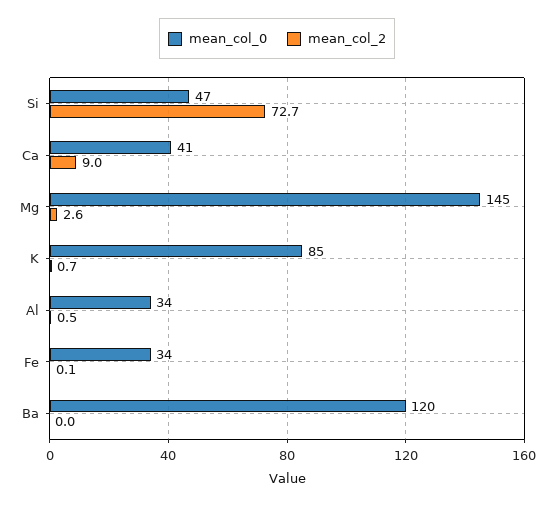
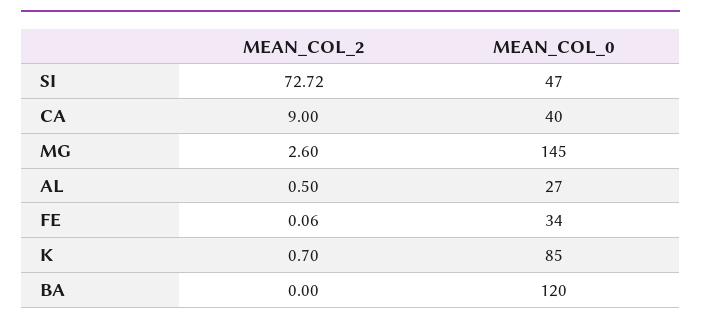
  {
    "mean_col_0": {
      "Si": 47,
-     "Ca": 41,
+     "Ca": 40,
      "Mg": 145,
      "K": 85,
-     "Al": 34,
+     "Al": 27,
      "Fe": 34,
      "Ba": 120
    },
    "mean_col_2": {
      "Si": 72.72,
      "Ca": 9,
      "Mg": 2.6,
      "K": 0.7,
      "Al": 0.5,
      "Fe": 0.06,
      "Ba": 0
    }
  }

